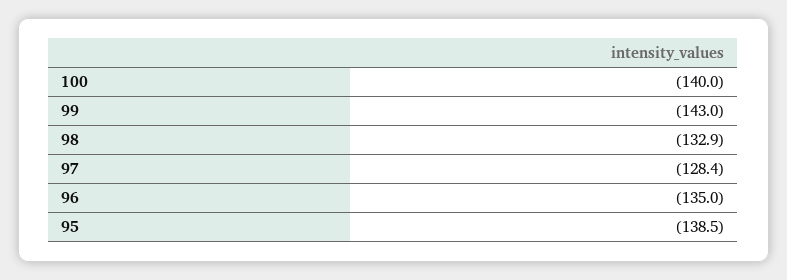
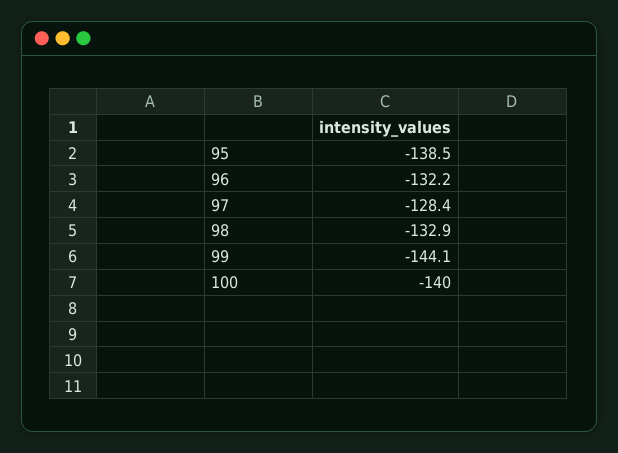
  {
    "100": -140,
-   "99": -143,
+   "99": -144.1,
    "98": -132.9,
    "97": -128.4,
-   "96": -135,
+   "96": -132.2,
    "95": -138.5
  }

